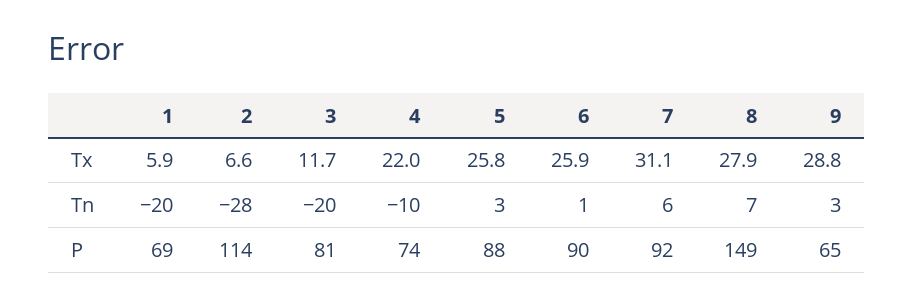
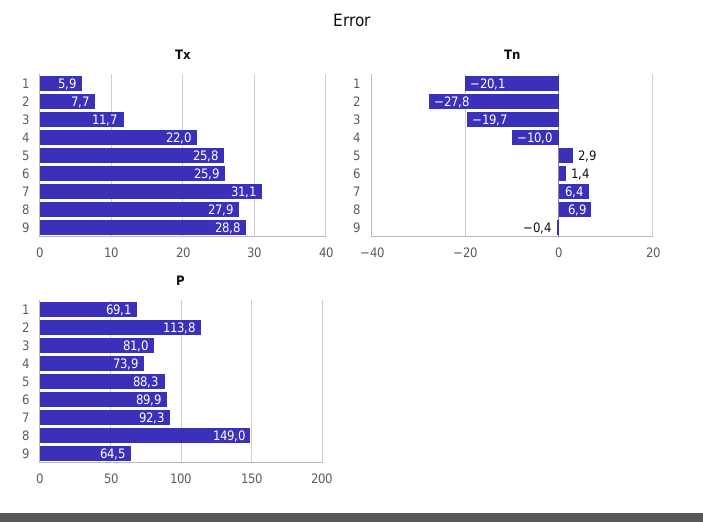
  {
    "Tx": {
      "1": 5.9,
-     "2": 6.6,
+     "2": 7.7,
      "3": 11.7,
      "4": 22,
      "5": 25.8,
      "6": 25.9,
      "7": 31.1,
      "8": 27.9,
      "9": 28.8
    },
    "Tn": {
      "1": -20.1,
      "2": -27.8,
      "3": -19.7,
      "4": -10,
      "5": 2.9,
      "6": 1.4,
      "7": 6.4,
      "8": 6.9,
-     "9": 3
+     "9": -0.4
    },
    "P": {
      "1": 69.1,
      "2": 113.8,
      "3": 81,
      "4": 73.9,
      "5": 88.3,
      "6": 89.9,
      "7": 92.3,
      "8": 149,
      "9": 64.5
    }
  }

